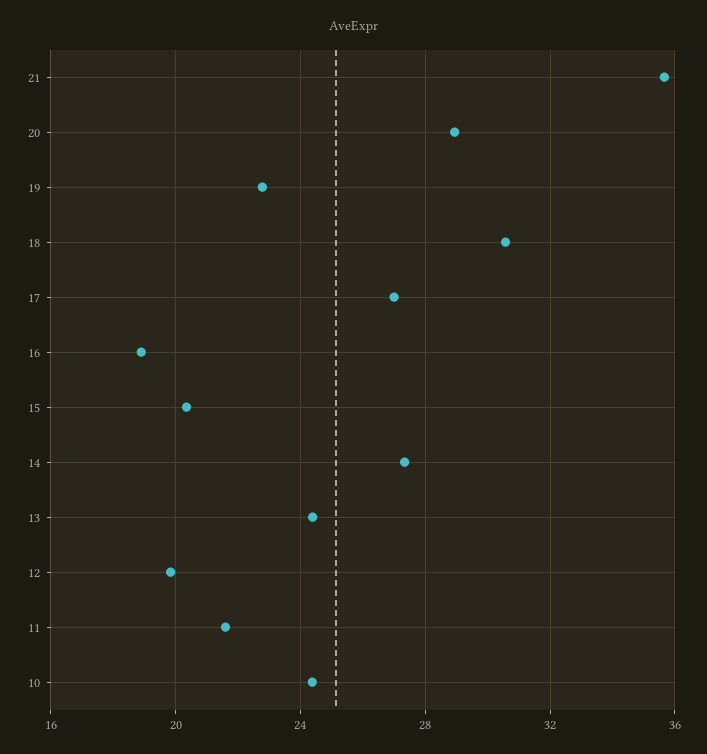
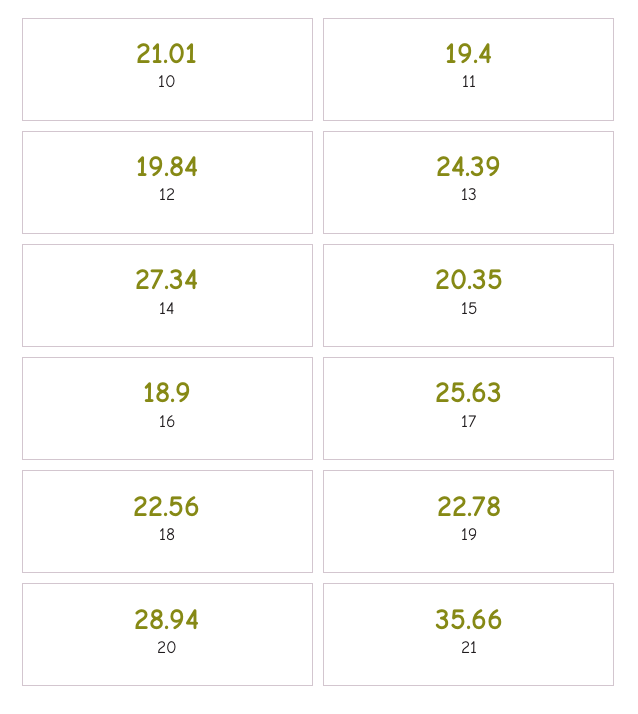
  {
    "21": 35.66,
    "20": 28.94,
    "19": 22.78,
-   "18": 30.5,
+   "18": 22.56,
-   "17": 27,
+   "17": 25.63,
    "16": 18.9,
    "15": 20.35,
    "14": 27.34,
    "13": 24.39,
    "12": 19.84,
-   "11": 21.5,
+   "11": 19.4,
-   "10": 24.5
+   "10": 21.01
  }

